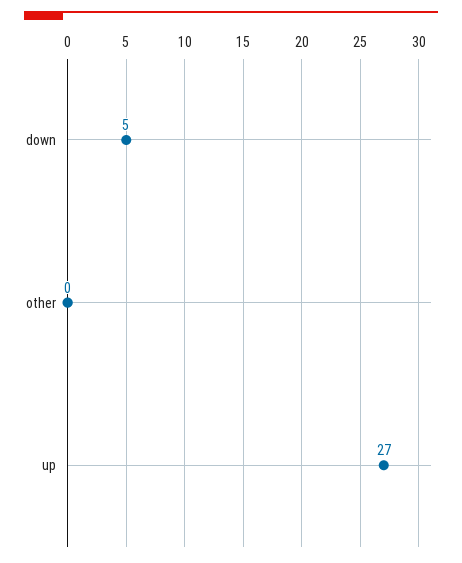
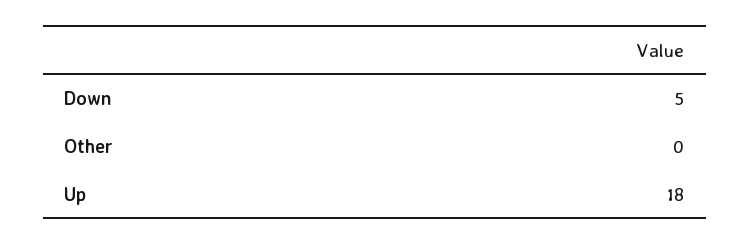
  {
    "down": 5,
    "other": 0,
-   "up": 27
+   "up": 18
  }

